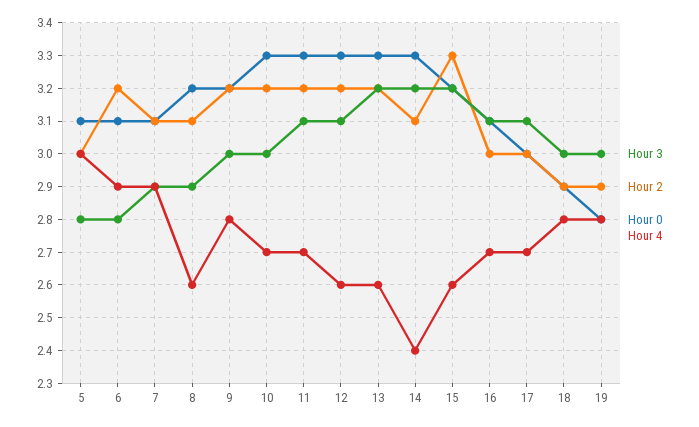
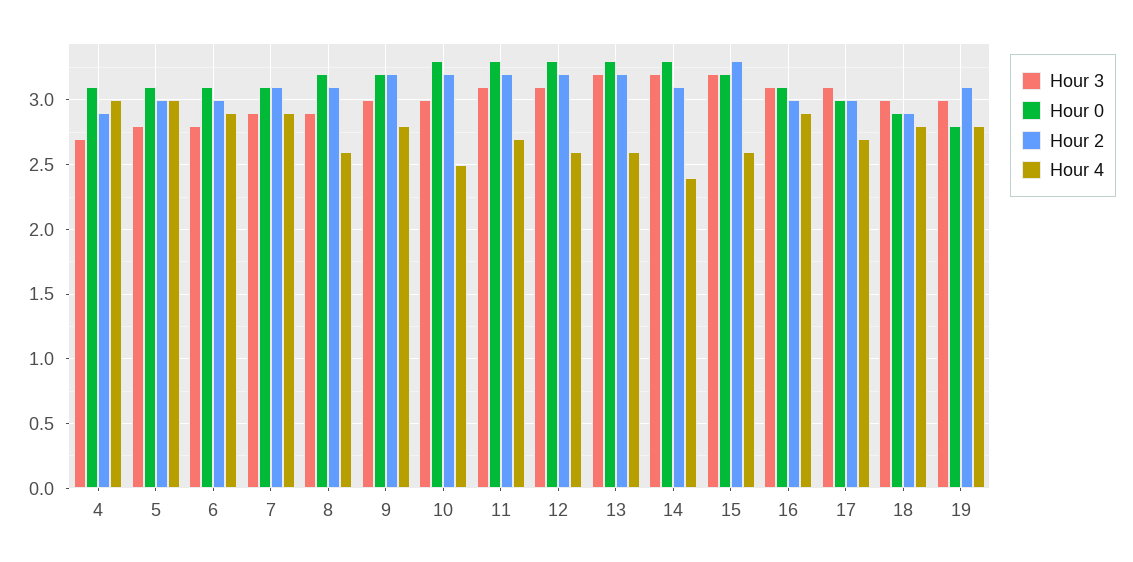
  {
    "Hour 3": {
      "5": 2.8,
      "6": 2.8,
      "7": 2.9,
      "8": 2.9,
      "9": 3,
      "10": 3,
      "11": 3.1,
      "12": 3.1,
      "13": 3.2,
      "14": 3.2,
      "15": 3.2,
      "16": 3.1,
      "17": 3.1,
      "18": 3,
-     "19": 3
+     "19": 3,
+     "4": 2.7
    },
    "Hour 2": {
      "5": 3,
-     "6": 3.2,
+     "6": 3,
      "7": 3.1,
      "8": 3.1,
      "9": 3.2,
      "10": 3.2,
      "11": 3.2,
      "12": 3.2,
      "13": 3.2,
      "14": 3.1,
      "15": 3.3,
      "16": 3,
      "17": 3,
      "18": 2.9,
-     "19": 2.9
+     "19": 3.1,
+     "4": 2.9
    },
    "Hour 0": {
      "5": 3.1,
      "6": 3.1,
      "7": 3.1,
      "8": 3.2,
      "9": 3.2,
      "10": 3.3,
      "11": 3.3,
      "12": 3.3,
      "13": 3.3,
      "14": 3.3,
      "15": 3.2,
      "16": 3.1,
      "17": 3,
      "18": 2.9,
-     "19": 2.8
+     "19": 2.8,
+     "4": 3.1
    },
    "Hour 4": {
      "5": 3,
      "6": 2.9,
      "7": 2.9,
      "8": 2.6,
      "9": 2.8,
-     "10": 2.7,
+     "10": 2.5,
      "11": 2.7,
      "12": 2.6,
      "13": 2.6,
      "14": 2.4,
      "15": 2.6,
-     "16": 2.7,
+     "16": 2.9,
      "17": 2.7,
      "18": 2.8,
-     "19": 2.8
+     "19": 2.8,
+     "4": 3
    }
  }

